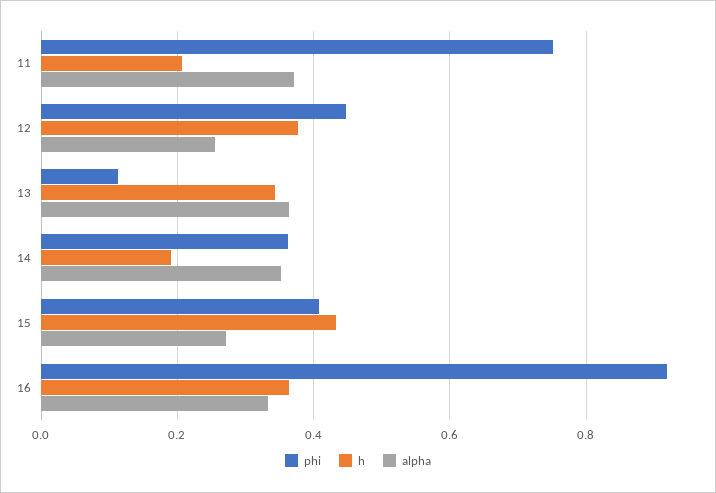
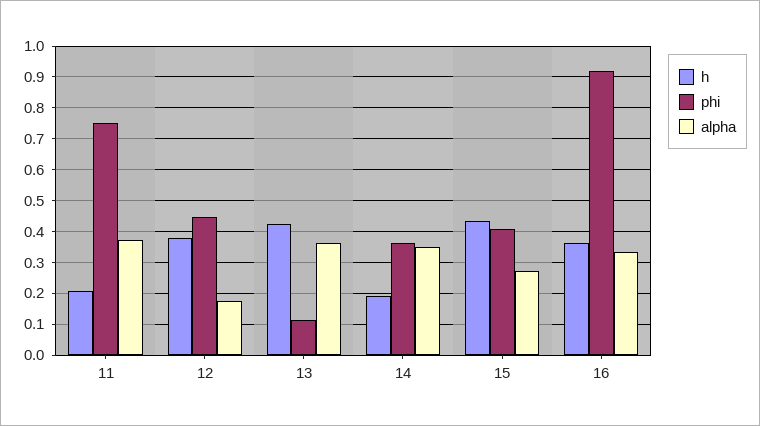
  {
    "phi": {
      "11": 0.76,
      "12": 0.44,
      "13": 0.12,
      "14": 0.36,
      "15": 0.4,
      "16": 0.92
    },
    "h": {
      "11": 0.2,
      "12": 0.38,
-     "13": 0.34,
+     "13": 0.42,
      "14": 0.2,
      "15": 0.44,
      "16": 0.36
    },
    "alpha": {
      "11": 0.38,
-     "12": 0.26,
+     "12": 0.18,
      "13": 0.36,
      "14": 0.36,
      "15": 0.28,
      "16": 0.34
    }
  }

